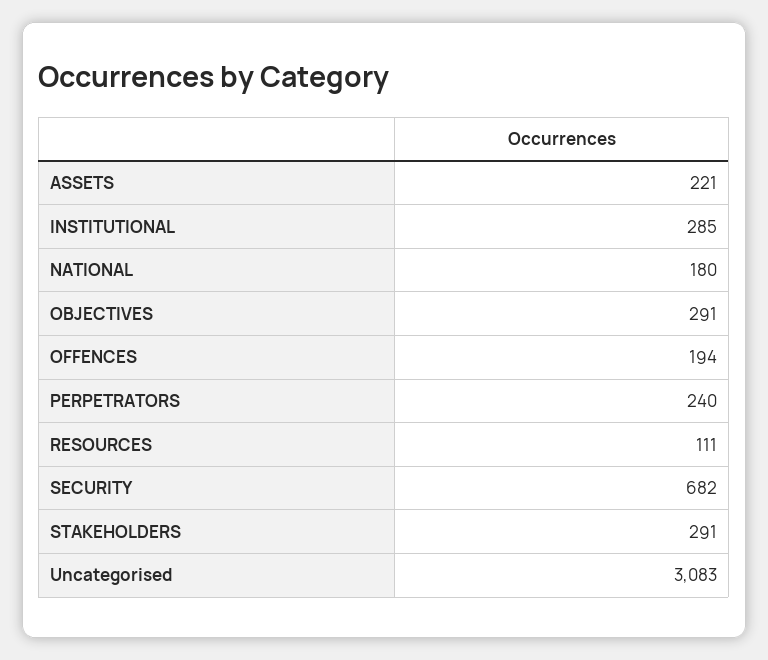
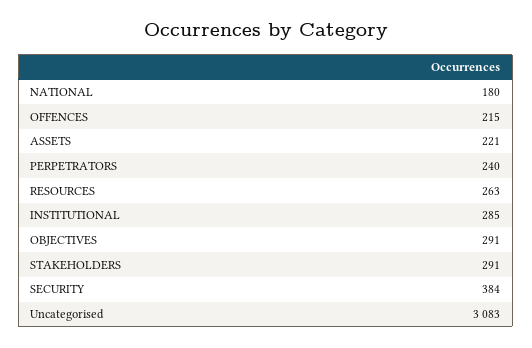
  {
    "ASSETS": 221,
    "INSTITUTIONAL": 285,
    "NATIONAL": 180,
    "OBJECTIVES": 291,
-   "OFFENCES": 194,
+   "OFFENCES": 215,
    "PERPETRATORS": 240,
-   "RESOURCES": 111,
+   "RESOURCES": 263,
-   "SECURITY": 682,
+   "SECURITY": 384,
    "STAKEHOLDERS": 291,
    "Uncategorised": 3083
  }

